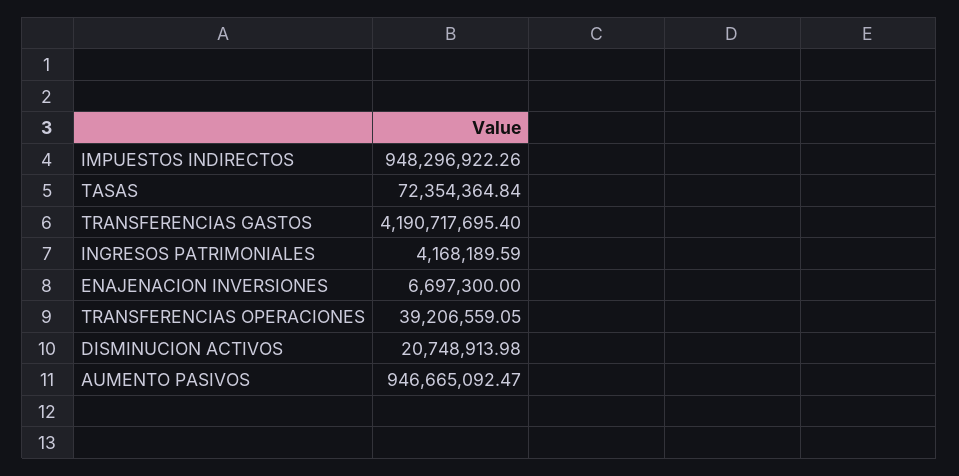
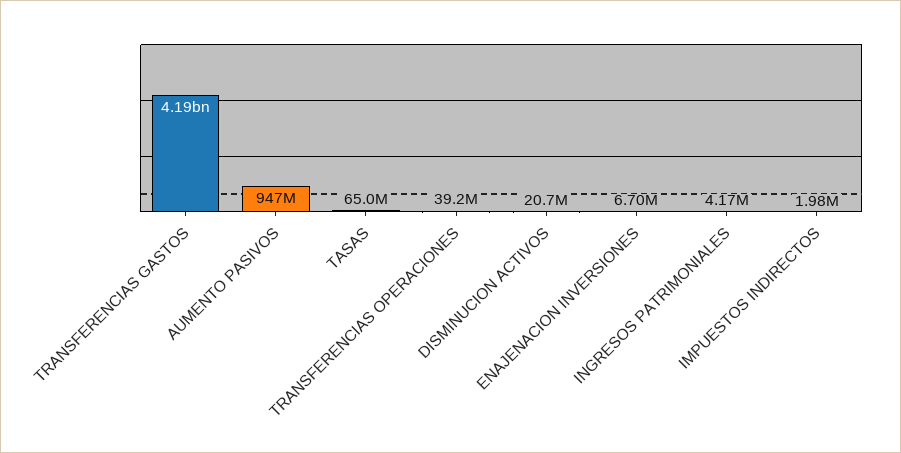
  {
-   "IMPUESTOS INDIRECTOS": 948296922.26,
+   "IMPUESTOS INDIRECTOS": 1980000,
-   "TASAS": 72354364.84,
+   "TASAS": 65000000,
    "TRANSFERENCIAS GASTOS": 4190717695.4,
    "INGRESOS PATRIMONIALES": 4168189.59,
    "ENAJENACION INVERSIONES": 6697300,
    "TRANSFERENCIAS OPERACIONES": 39206559.05,
    "DISMINUCION ACTIVOS": 20748913.98,
    "AUMENTO PASIVOS": 946665092.47
  }

